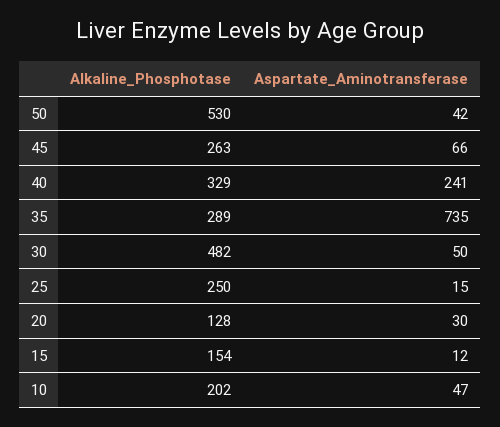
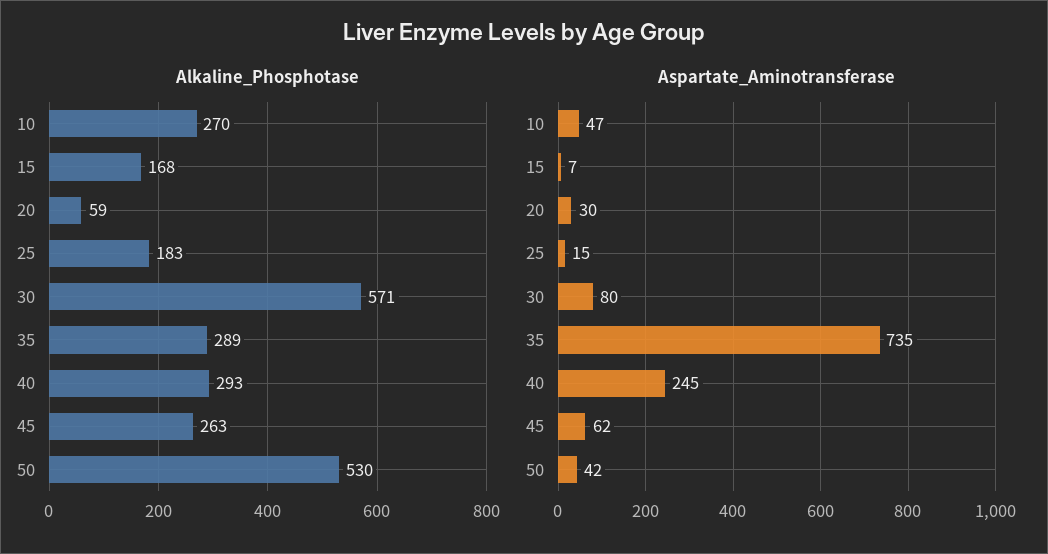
  {
    "Alkaline_Phosphotase": {
      "50": 530,
      "45": 263,
-     "40": 329,
+     "40": 293,
      "35": 289,
-     "30": 482,
+     "30": 571,
-     "25": 250,
+     "25": 183,
-     "20": 128,
+     "20": 59,
-     "15": 154,
+     "15": 168,
-     "10": 202
+     "10": 270
    },
    "Aspartate_Aminotransferase": {
      "50": 42,
-     "45": 66,
+     "45": 62,
-     "40": 241,
+     "40": 245,
      "35": 735,
-     "30": 50,
+     "30": 80,
      "25": 15,
      "20": 30,
-     "15": 12,
+     "15": 7,
      "10": 47
    }
  }

